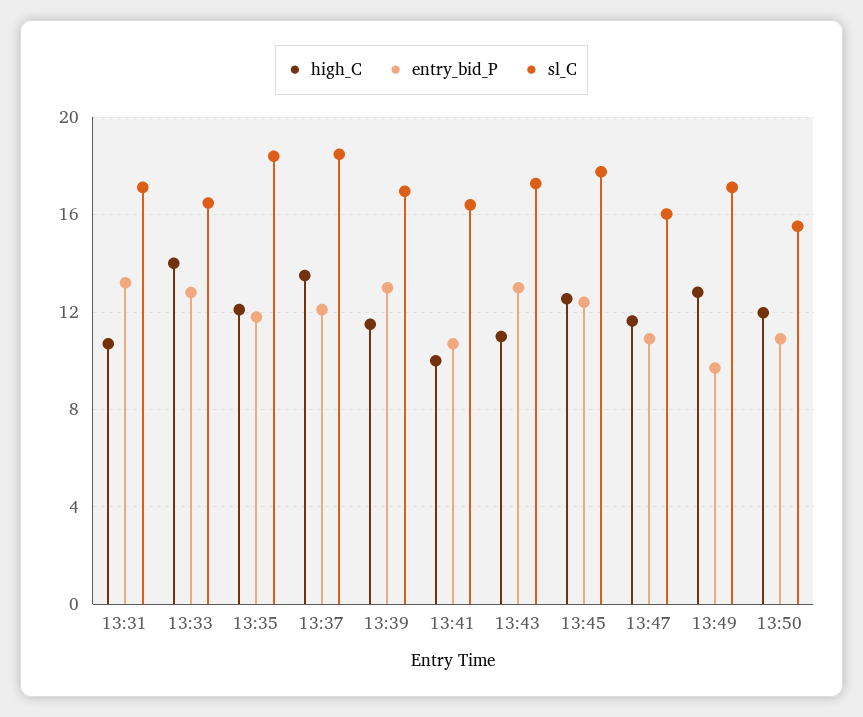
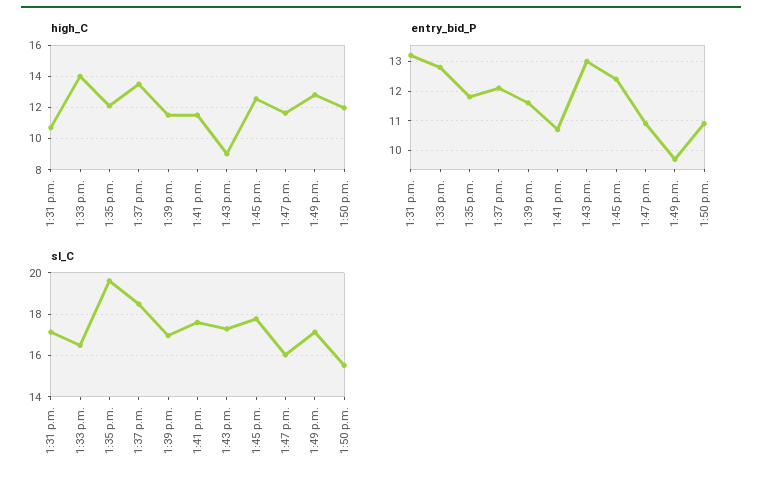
  {
    "high_C": {
      "13:31": 10.5,
      "13:33": 14,
      "13:35": 12,
      "13:37": 13.5,
      "13:39": 11.5,
-     "13:41": 10,
+     "13:41": 11.5,
-     "13:43": 11,
+     "13:43": 9,
      "13:45": 12.5,
      "13:47": 11.5,
      "13:49": 13,
      "13:50": 12
    },
    "entry_bid_P": {
      "13:31": 13,
      "13:33": 13,
      "13:35": 12,
      "13:37": 12,
-     "13:39": 13,
+     "13:39": 11.5,
      "13:41": 10.5,
      "13:43": 13,
      "13:45": 12.5,
      "13:47": 11,
      "13:49": 9.5,
      "13:50": 11
    },
    "sl_C": {
      "13:31": 17,
      "13:33": 16.5,
-     "13:35": 18.5,
+     "13:35": 19.5,
      "13:37": 18.5,
      "13:39": 17,
-     "13:41": 16.5,
+     "13:41": 17.5,
      "13:43": 17.5,
      "13:45": 18,
      "13:47": 16,
      "13:49": 17,
      "13:50": 15.5
    }
  }

